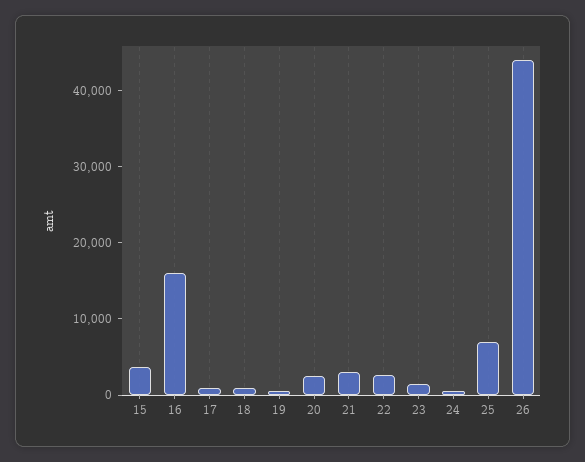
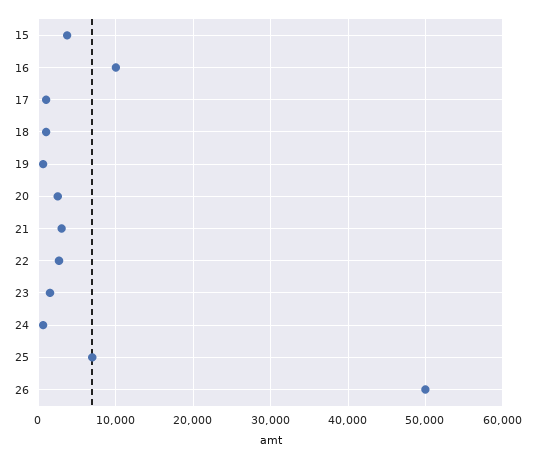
  {
    "15": 4000,
-   "16": 16000,
+   "16": 10000,
    "17": 1000,
    "18": 1000,
    "19": 1000,
    "20": 3000,
    "21": 3000,
    "22": 3000,
    "23": 2000,
    "24": 1000,
    "25": 7000,
-   "26": 44000
+   "26": 50000
  }

